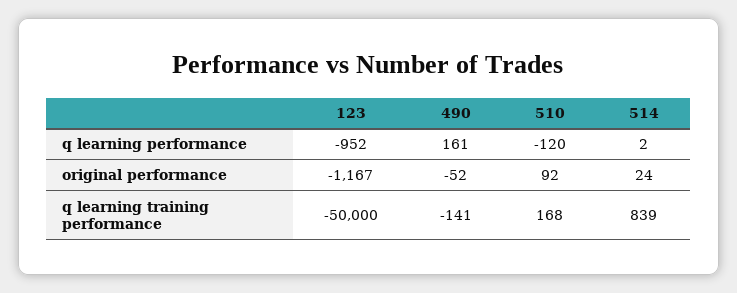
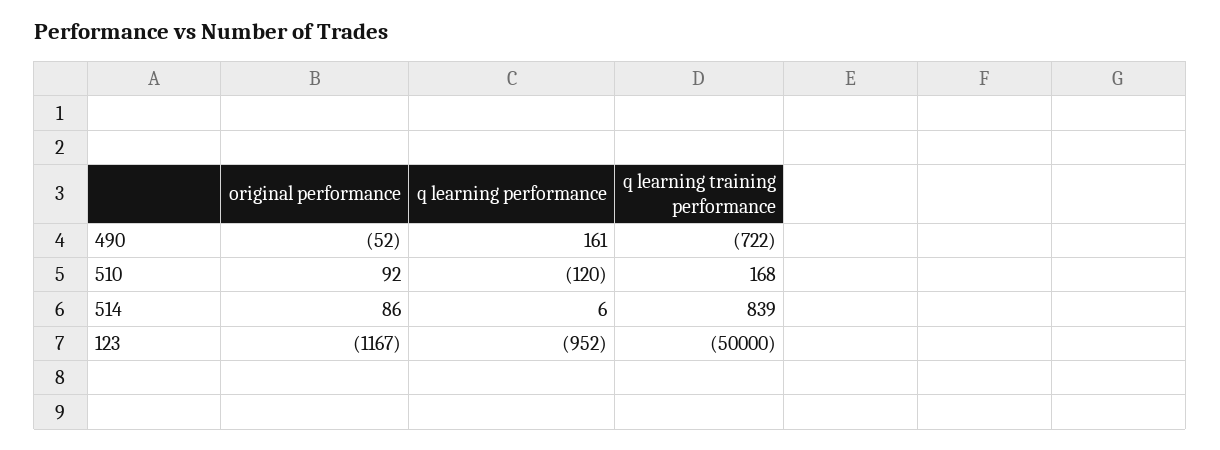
  {
    "123": {
      "q learning performance": -952,
      "original performance": -1167,
      "q learning training performance": -50000
    },
    "490": {
      "q learning performance": 161,
      "original performance": -52,
-     "q learning training performance": -141
+     "q learning training performance": -722
    },
    "510": {
      "q learning performance": -120,
      "original performance": 92,
      "q learning training performance": 168
    },
    "514": {
-     "q learning performance": 2,
+     "q learning performance": 6,
-     "original performance": 24,
+     "original performance": 86,
      "q learning training performance": 839
    }
  }

